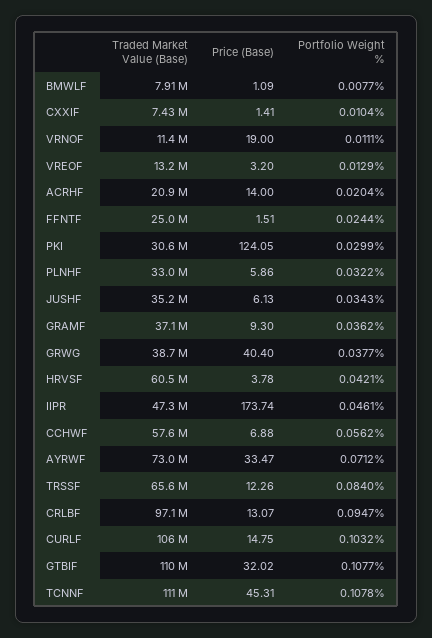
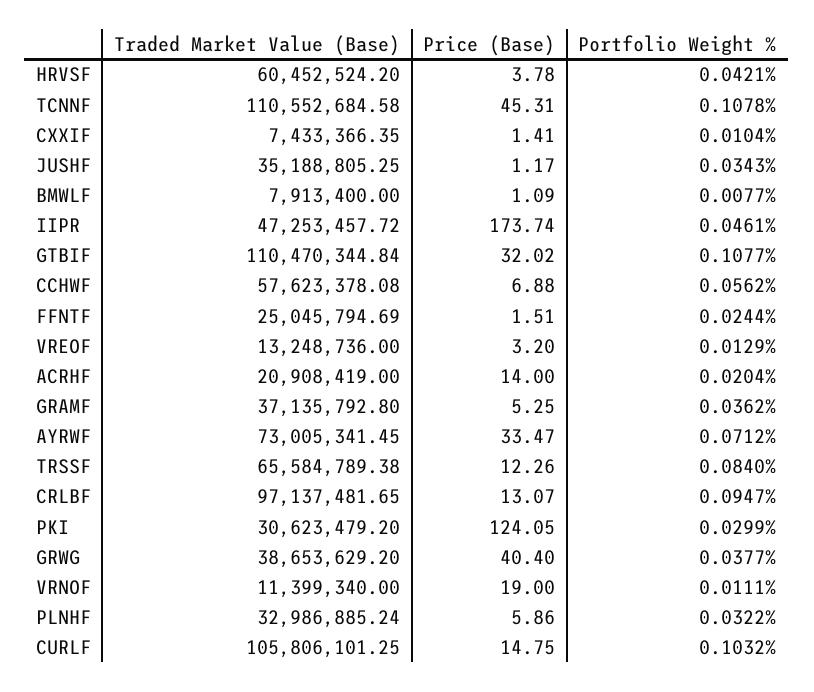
  {
    "Traded Market Value (Base)": {
      "BMWLF": 7913400,
      "CXXIF": 7433366.35,
      "VRNOF": 11399340,
      "VREOF": 13248736,
      "ACRHF": 20908419,
      "FFNTF": 25045794.69,
      "PKI": 30623479.2,
      "PLNHF": 32986885.24,
      "JUSHF": 35188805.25,
      "GRAMF": 37135792.8,
      "GRWG": 38653629.2,
      "HRVSF": 60452524.2,
      "IIPR": 47253457.72,
      "CCHWF": 57623378.08,
      "AYRWF": 73005341.45,
      "TRSSF": 65584789.38,
      "CRLBF": 97137481.65,
      "CURLF": 105806101.25,
      "GTBIF": 110470344.84,
      "TCNNF": 110552684.58
    },
    "Price (Base)": {
      "BMWLF": 1.09,
      "CXXIF": 1.41,
      "VRNOF": 19,
      "VREOF": 3.2,
      "ACRHF": 14,
      "FFNTF": 1.51,
      "PKI": 124.05,
      "PLNHF": 5.86,
-     "JUSHF": 6.13,
+     "JUSHF": 1.17,
-     "GRAMF": 9.3,
+     "GRAMF": 5.25,
      "GRWG": 40.4,
      "HRVSF": 3.78,
      "IIPR": 173.74,
      "CCHWF": 6.88,
      "AYRWF": 33.47,
      "TRSSF": 12.26,
      "CRLBF": 13.07,
      "CURLF": 14.75,
      "GTBIF": 32.02,
      "TCNNF": 45.31
    },
    "Portfolio Weight %": {
      "BMWLF": 0.0077,
      "CXXIF": 0.0104,
      "VRNOF": 0.0111,
      "VREOF": 0.0129,
      "ACRHF": 0.0204,
      "FFNTF": 0.0244,
      "PKI": 0.0299,
      "PLNHF": 0.0322,
      "JUSHF": 0.0343,
      "GRAMF": 0.0362,
      "GRWG": 0.0377,
      "HRVSF": 0.0421,
      "IIPR": 0.0461,
      "CCHWF": 0.0562,
      "AYRWF": 0.0712,
      "TRSSF": 0.084,
      "CRLBF": 0.0947,
      "CURLF": 0.1032,
      "GTBIF": 0.1077,
      "TCNNF": 0.1078
    }
  }

